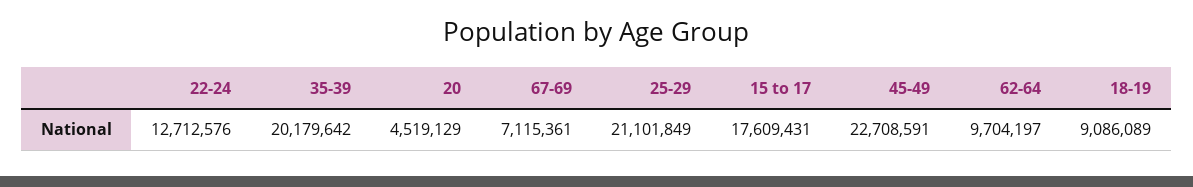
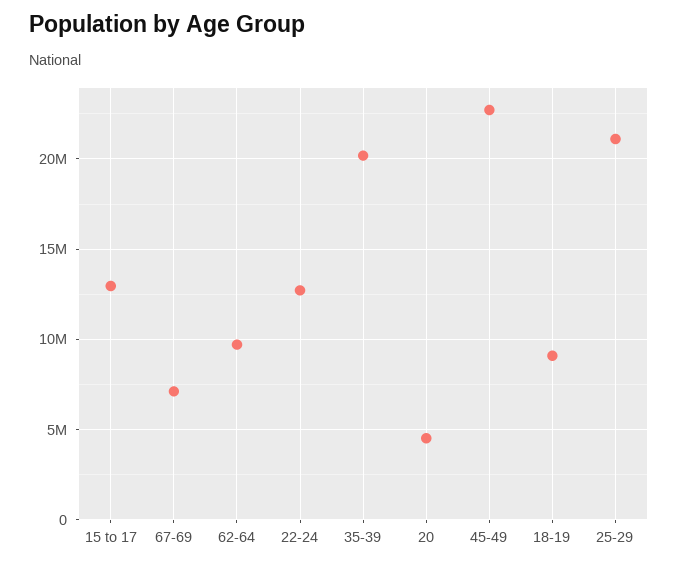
  {
    "22-24": 12712576,
    "35-39": 20179642,
    "20": 4519129,
    "67-69": 7115361,
    "25-29": 21101849,
-   "15 to 17": 17609431,
+   "15 to 17": 13000000,
    "45-49": 22708591,
    "62-64": 9704197,
    "18-19": 9086089
  }

